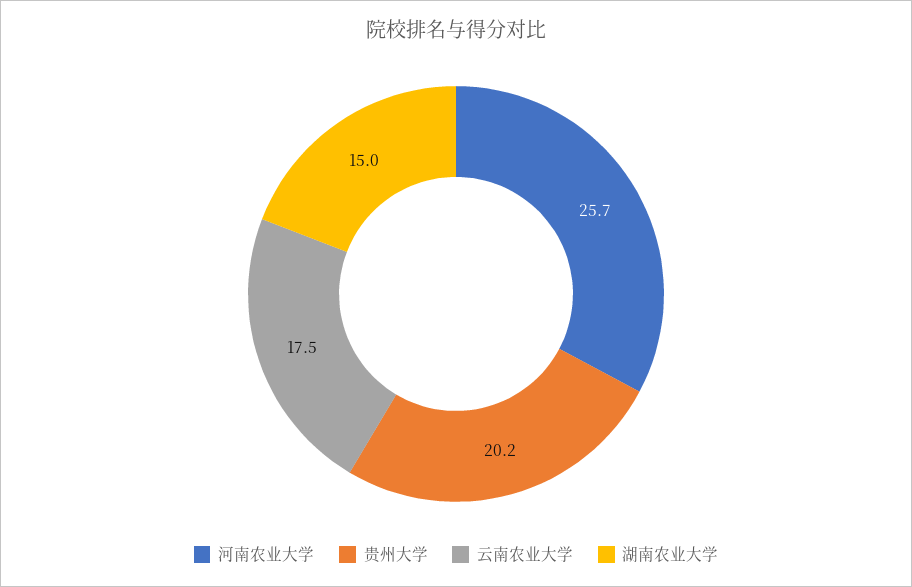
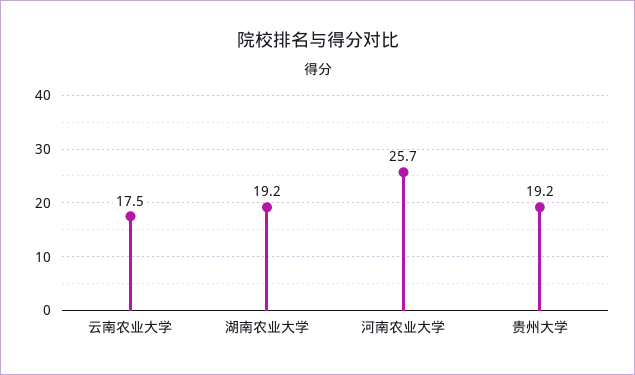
  {
    "河南农业大学": 25.7,
-   "贵州大学": 20.2,
+   "贵州大学": 19.2,
    "云南农业大学": 17.5,
-   "湖南农业大学": 15
+   "湖南农业大学": 19.2
  }

